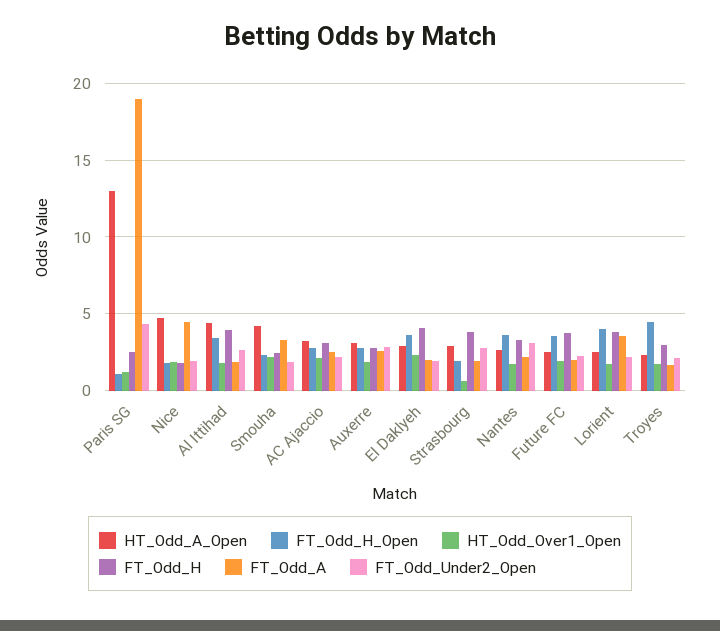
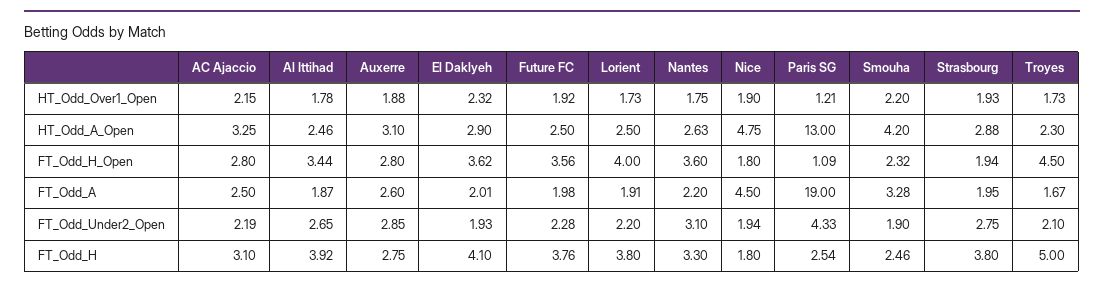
  {
    "HT_Odd_A_Open": {
      "Paris SG": 13,
      "Nice": 4.75,
-     "Al Ittihad": 4.5,
+     "Al Ittihad": 2.46,
      "Smouha": 4.2,
      "AC Ajaccio": 3.25,
      "Auxerre": 3.1,
      "El Daklyeh": 2.9,
      "Strasbourg": 2.88,
      "Nantes": 2.63,
      "Future FC": 2.5,
      "Lorient": 2.5,
      "Troyes": 2.3
    },
    "FT_Odd_H_Open": {
      "Paris SG": 1.09,
      "Nice": 1.8,
      "Al Ittihad": 3.44,
      "Smouha": 2.32,
      "AC Ajaccio": 2.8,
      "Auxerre": 2.8,
      "El Daklyeh": 3.62,
      "Strasbourg": 1.94,
      "Nantes": 3.6,
      "Future FC": 3.56,
      "Lorient": 4,
      "Troyes": 4.5
    },
    "HT_Odd_Over1_Open": {
      "Paris SG": 1.21,
      "Nice": 1.9,
      "Al Ittihad": 1.78,
      "Smouha": 2.2,
      "AC Ajaccio": 2.15,
      "Auxerre": 1.88,
      "El Daklyeh": 2.32,
-     "Strasbourg": 0.5,
+     "Strasbourg": 1.93,
      "Nantes": 1.75,
      "Future FC": 1.92,
      "Lorient": 1.73,
      "Troyes": 1.73
    },
    "FT_Odd_H": {
      "Paris SG": 2.54,
      "Nice": 1.8,
      "Al Ittihad": 3.92,
      "Smouha": 2.46,
      "AC Ajaccio": 3.1,
      "Auxerre": 2.75,
      "El Daklyeh": 4.1,
      "Strasbourg": 3.8,
      "Nantes": 3.3,
      "Future FC": 3.76,
      "Lorient": 3.8,
-     "Troyes": 3
+     "Troyes": 5
    },
    "FT_Odd_A": {
      "Paris SG": 19,
      "Nice": 4.5,
      "Al Ittihad": 1.87,
      "Smouha": 3.28,
      "AC Ajaccio": 2.5,
      "Auxerre": 2.6,
      "El Daklyeh": 2.01,
      "Strasbourg": 1.95,
      "Nantes": 2.2,
      "Future FC": 1.98,
-     "Lorient": 3.5,
+     "Lorient": 1.91,
      "Troyes": 1.67
    },
    "FT_Odd_Under2_Open": {
      "Paris SG": 4.33,
      "Nice": 1.94,
      "Al Ittihad": 2.65,
      "Smouha": 1.9,
      "AC Ajaccio": 2.19,
      "Auxerre": 2.85,
      "El Daklyeh": 1.93,
      "Strasbourg": 2.75,
      "Nantes": 3.1,
      "Future FC": 2.28,
      "Lorient": 2.2,
      "Troyes": 2.1
    }
  }

